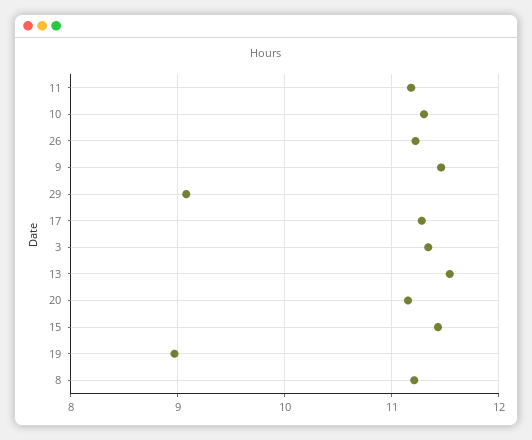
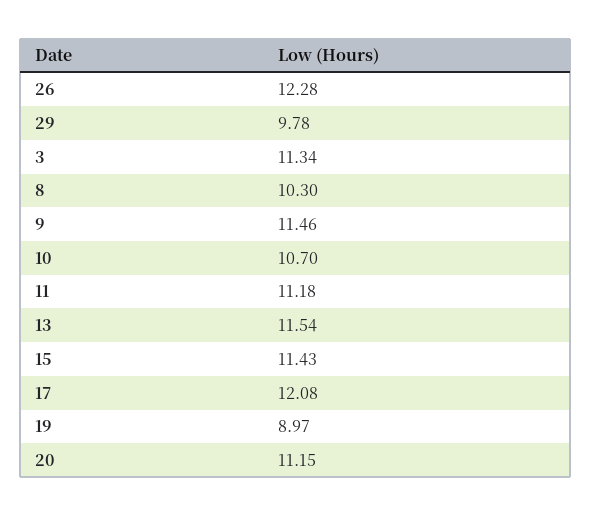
  {
    "11": 11.18,
-   "10": 11.3,
+   "10": 10.7,
-   "26": 11.2,
+   "26": 12.28,
    "9": 11.46,
-   "29": 9.1,
+   "29": 9.78,
-   "17": 11.3,
+   "17": 12.08,
    "3": 11.34,
    "13": 11.54,
    "20": 11.15,
    "15": 11.43,
    "19": 8.97,
-   "8": 11.2
+   "8": 10.3
  }

